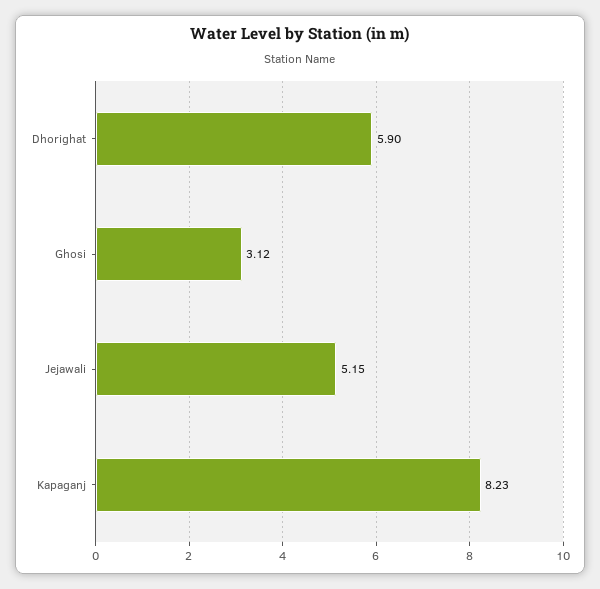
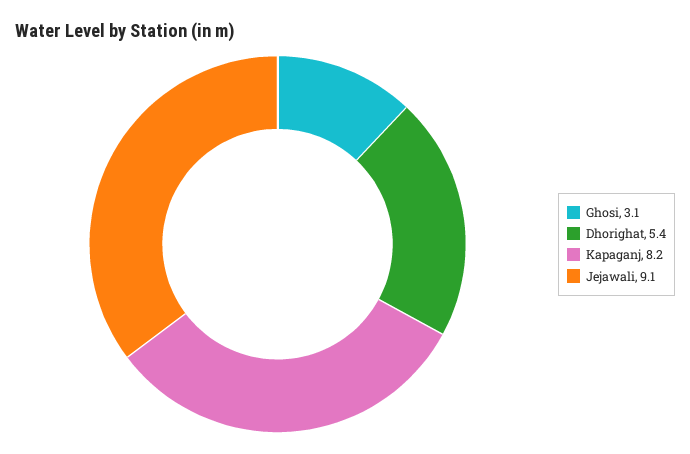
  {
-   "Dhorighat": 5.9,
+   "Dhorighat": 5.4,
    "Ghosi": 3.12,
-   "Jejawali": 5.15,
+   "Jejawali": 9.1,
    "Kapaganj": 8.23
  }

